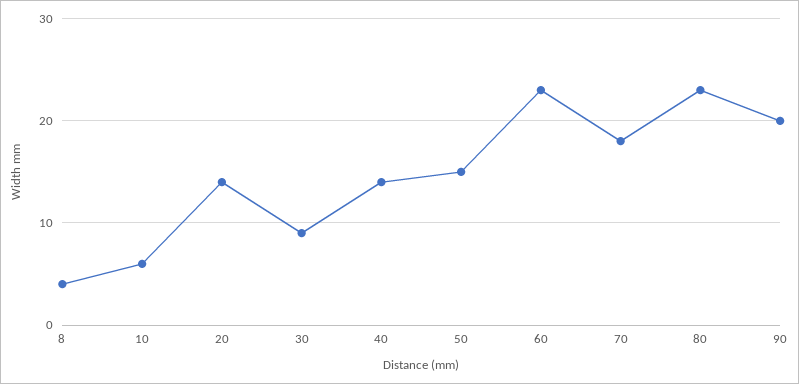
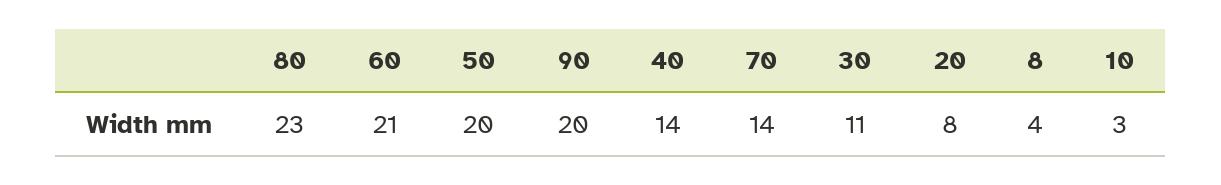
  {
    "8": 4,
-   "10": 6,
+   "10": 3,
-   "20": 14,
+   "20": 8,
-   "30": 9,
+   "30": 11,
    "40": 14,
-   "50": 15,
+   "50": 20,
-   "60": 23,
+   "60": 21,
-   "70": 18,
+   "70": 14,
    "80": 23,
    "90": 20
  }

